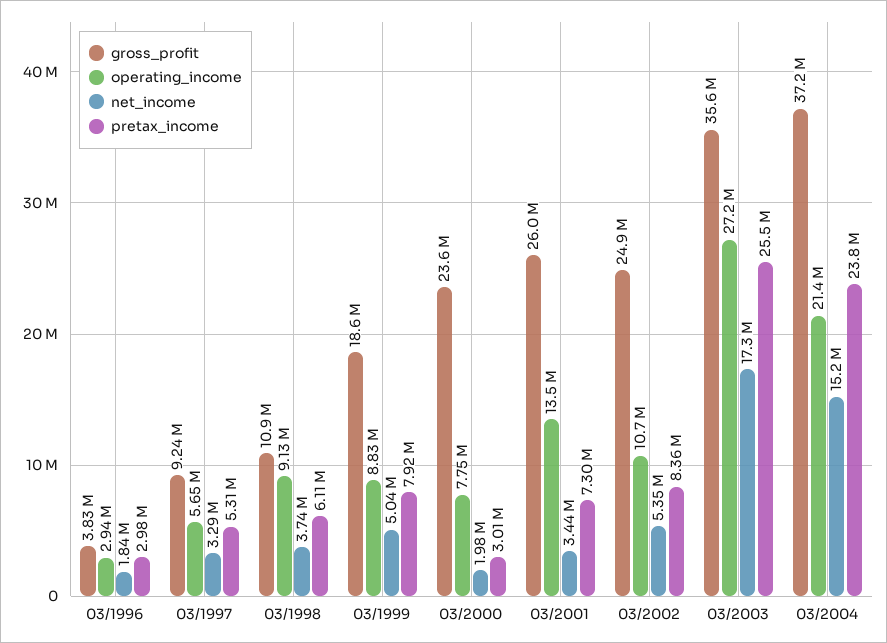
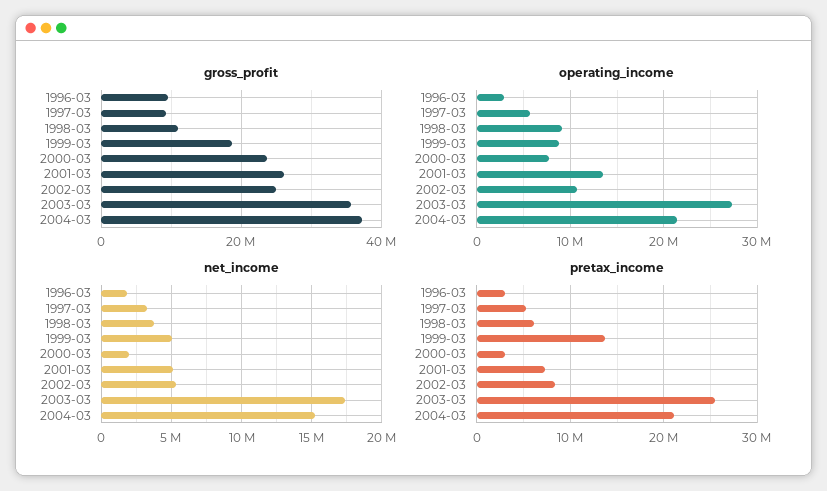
  {
    "gross_profit": {
-     "03/1996": 3830000,
+     "03/1996": 10000000,
      "03/1997": 9240000,
      "03/1998": 10900000,
      "03/1999": 18600000,
      "03/2000": 23600000,
      "03/2001": 26000000,
      "03/2002": 24900000,
      "03/2003": 35600000,
      "03/2004": 37200000
    },
    "operating_income": {
      "03/1996": 2940000,
      "03/1997": 5650000,
      "03/1998": 9130000,
      "03/1999": 8830000,
      "03/2000": 7750000,
      "03/2001": 13500000,
      "03/2002": 10700000,
      "03/2003": 27200000,
      "03/2004": 21400000
    },
    "net_income": {
      "03/1996": 1840000,
      "03/1997": 3290000,
      "03/1998": 3740000,
      "03/1999": 5040000,
      "03/2000": 1980000,
-     "03/2001": 3440000,
+     "03/2001": 5000000,
      "03/2002": 5350000,
      "03/2003": 17300000,
      "03/2004": 15200000
    },
    "pretax_income": {
      "03/1996": 2980000,
      "03/1997": 5310000,
      "03/1998": 6110000,
-     "03/1999": 7920000,
+     "03/1999": 14000000,
      "03/2000": 3010000,
      "03/2001": 7300000,
      "03/2002": 8360000,
      "03/2003": 25500000,
-     "03/2004": 23800000
+     "03/2004": 21000000
    }
  }

